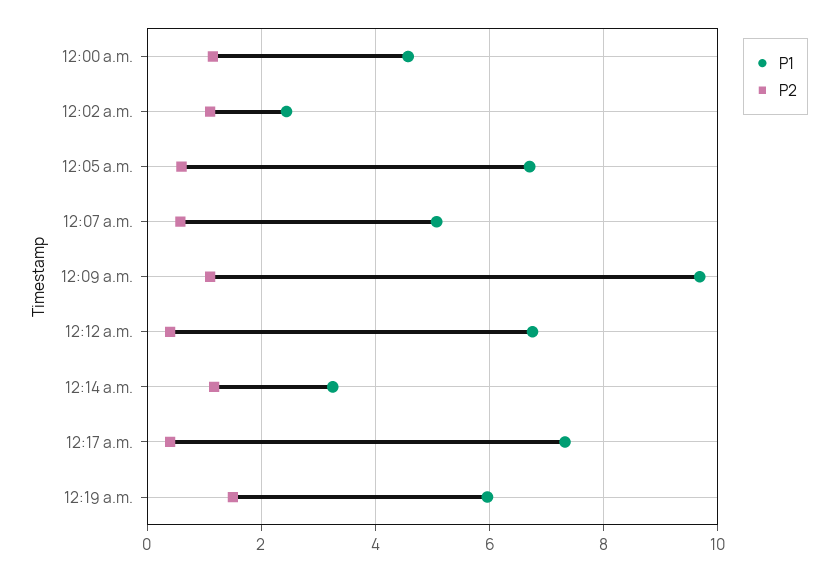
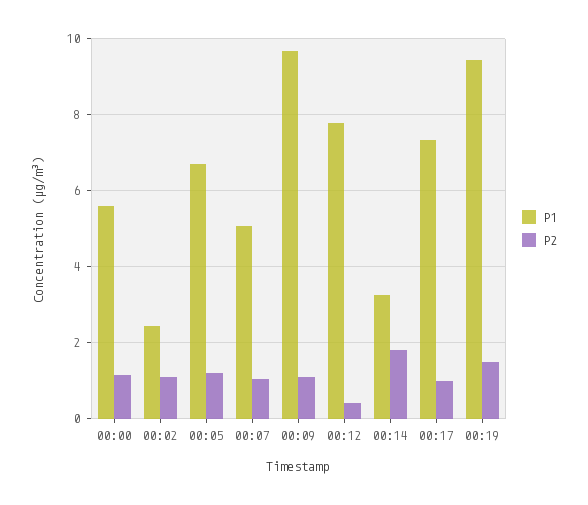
  {
    "P1": {
-     "12:00 a.m.": 4.6,
+     "12:00 a.m.": 5.6,
      "12:02 a.m.": 2.4,
      "12:05 a.m.": 6.8,
      "12:07 a.m.": 5,
      "12:09 a.m.": 9.6,
-     "12:12 a.m.": 6.8,
+     "12:12 a.m.": 7.8,
      "12:14 a.m.": 3.2,
      "12:17 a.m.": 7.4,
-     "12:19 a.m.": 6
+     "12:19 a.m.": 9.4
    },
    "P2": {
      "12:00 a.m.": 1.2,
      "12:02 a.m.": 1.2,
-     "12:05 a.m.": 0.6,
+     "12:05 a.m.": 1.2,
-     "12:07 a.m.": 0.6,
+     "12:07 a.m.": 1,
      "12:09 a.m.": 1.2,
      "12:12 a.m.": 0.4,
-     "12:14 a.m.": 1.2,
+     "12:14 a.m.": 1.8,
-     "12:17 a.m.": 0.4,
+     "12:17 a.m.": 1,
      "12:19 a.m.": 1.6
    }
  }

